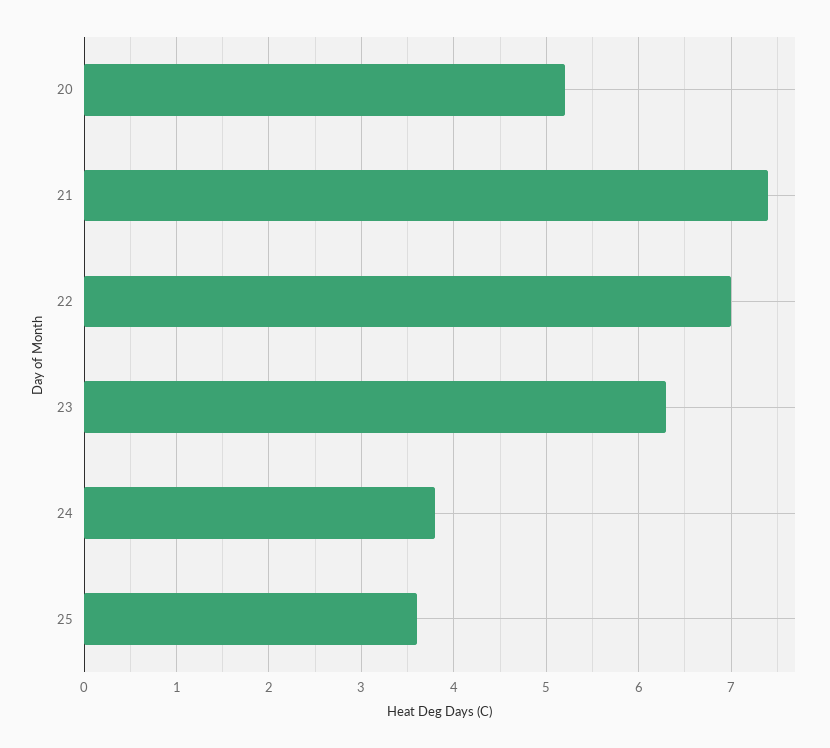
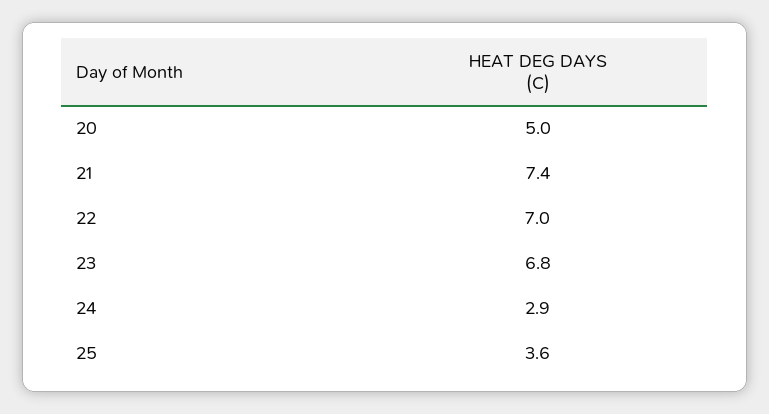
  {
-   "20": 5.2,
+   "20": 5,
    "21": 7.4,
    "22": 7,
-   "23": 6.3,
+   "23": 6.8,
-   "24": 3.8,
+   "24": 2.9,
    "25": 3.6
  }

